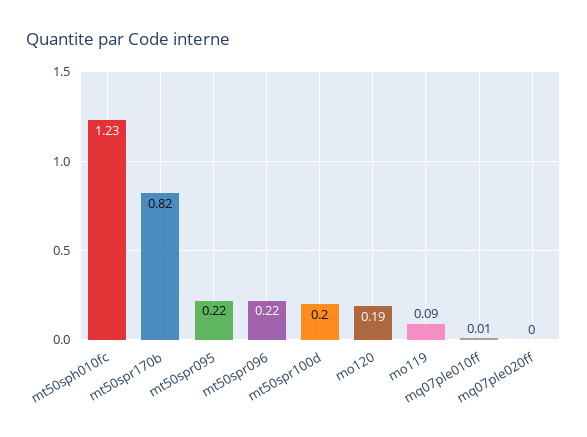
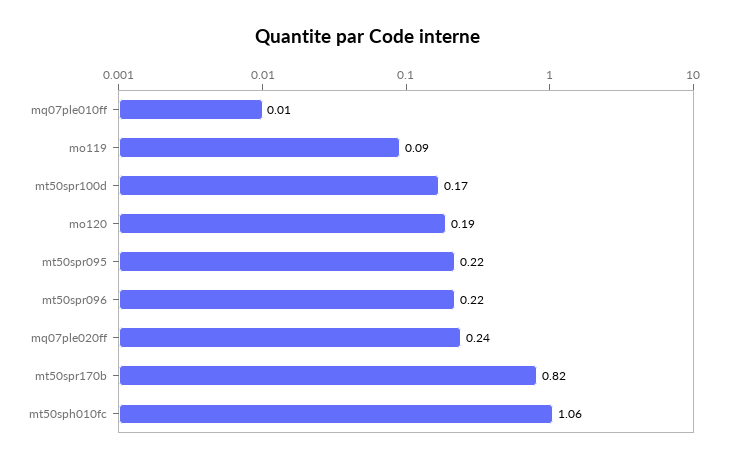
  {
-   "mt50sph010fc": 1.23,
+   "mt50sph010fc": 1.06,
    "mt50spr170b": 0.82,
    "mt50spr095": 0.22,
    "mt50spr096": 0.22,
-   "mt50spr100d": 0.2,
+   "mt50spr100d": 0.17,
    "mo120": 0.19,
    "mo119": 0.09,
    "mq07ple010ff": 0.01,
-   "mq07ple020ff": 0
+   "mq07ple020ff": 0.24
  }

